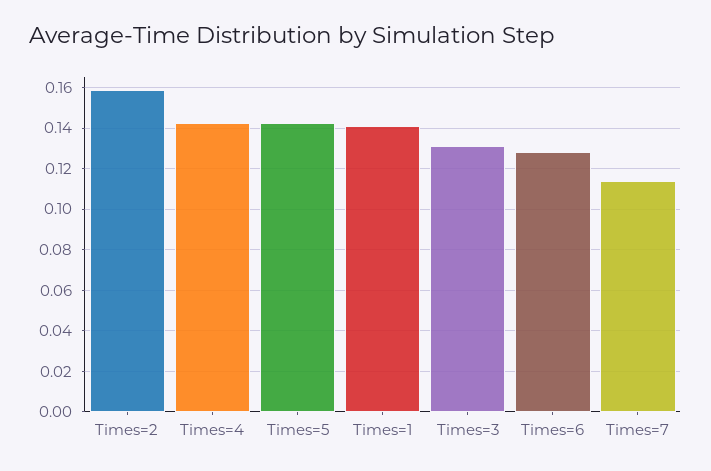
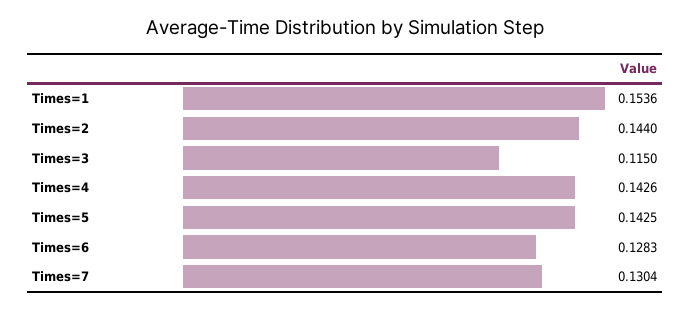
  {
-   "Times=2": 0.16,
+   "Times=2": 0.144,
    "Times=4": 0.1426,
    "Times=5": 0.1425,
-   "Times=1": 0.14,
+   "Times=1": 0.1536,
-   "Times=3": 0.13,
+   "Times=3": 0.115,
    "Times=6": 0.1283,
-   "Times=7": 0.115
+   "Times=7": 0.1304
  }

